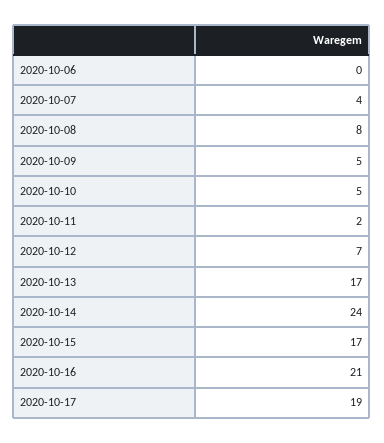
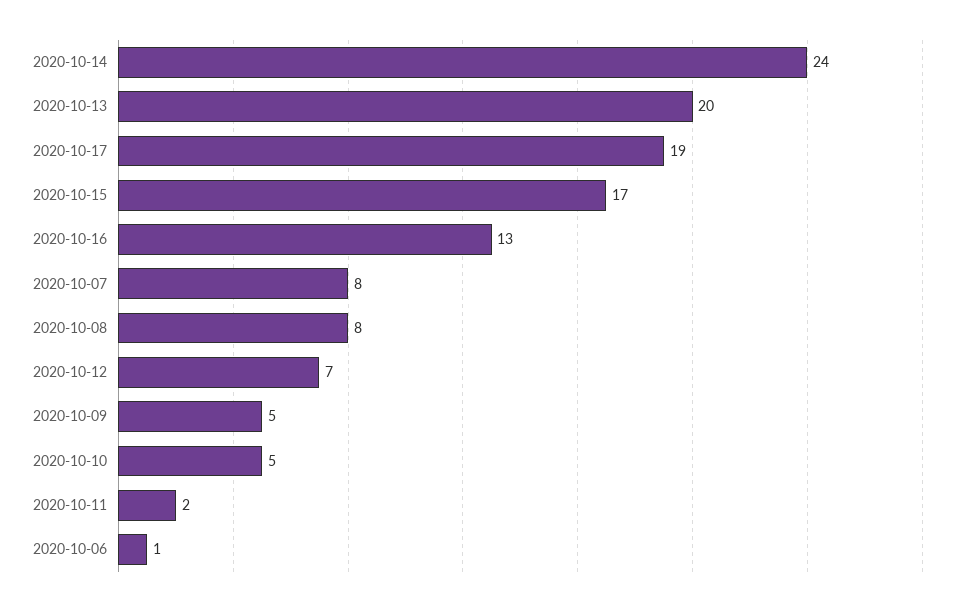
  {
-   "2020-10-06": 0,
+   "2020-10-06": 1,
-   "2020-10-07": 4,
+   "2020-10-07": 8,
    "2020-10-08": 8,
    "2020-10-09": 5,
    "2020-10-10": 5,
    "2020-10-11": 2,
    "2020-10-12": 7,
-   "2020-10-13": 17,
+   "2020-10-13": 20,
    "2020-10-14": 24,
    "2020-10-15": 17,
-   "2020-10-16": 21,
+   "2020-10-16": 13,
    "2020-10-17": 19
  }

